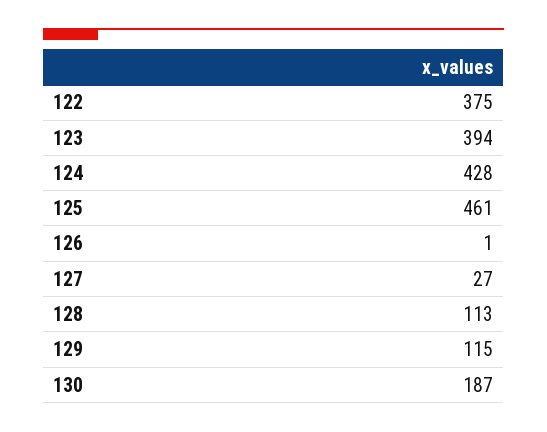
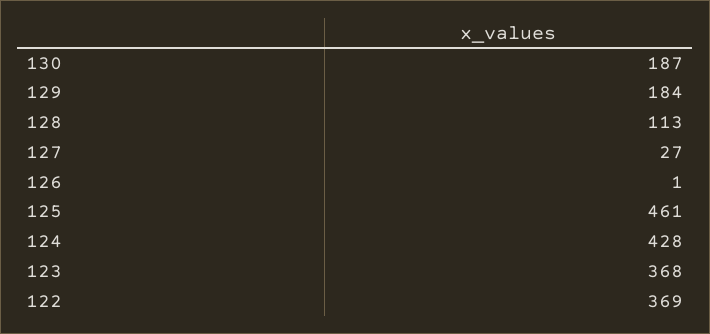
  {
-   "122": 375,
+   "122": 369,
-   "123": 394,
+   "123": 368,
    "124": 428,
    "125": 461,
    "126": 1,
    "127": 27,
    "128": 113,
-   "129": 115,
+   "129": 184,
    "130": 187
  }

